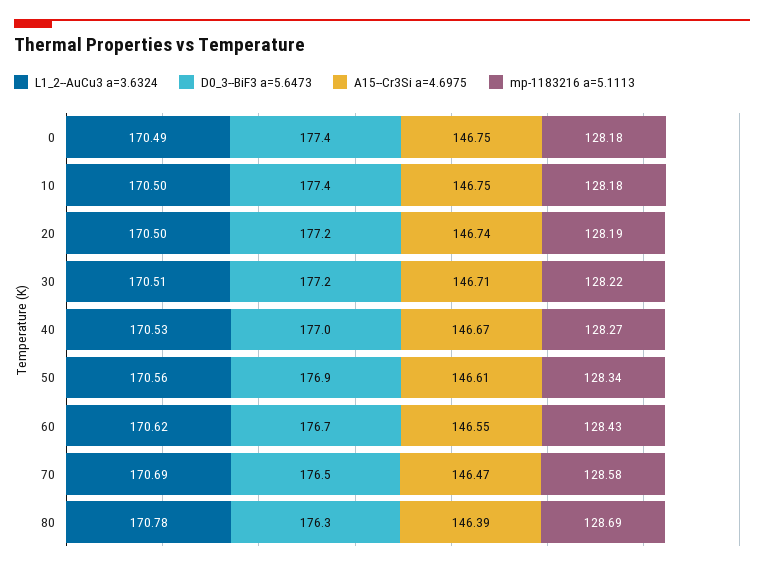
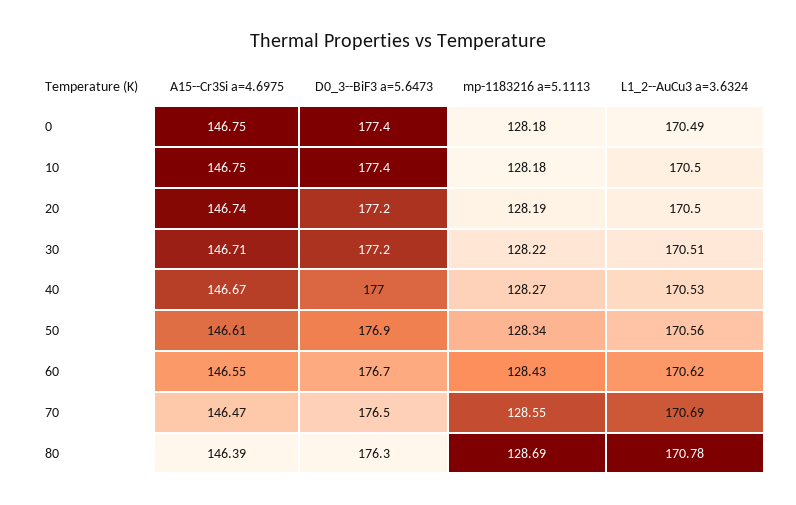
  {
    "L1_2--AuCu3 a=3.6324": {
      "0": 170.49,
      "10": 170.5,
      "20": 170.5,
      "30": 170.51,
      "40": 170.53,
      "50": 170.56,
      "60": 170.62,
      "70": 170.69,
      "80": 170.78
    },
    "D0_3--BiF3 a=5.6473": {
      "0": 177.4,
      "10": 177.4,
      "20": 177.2,
      "30": 177.2,
      "40": 177,
      "50": 176.9,
      "60": 176.7,
      "70": 176.5,
      "80": 176.3
    },
    "A15--Cr3Si a=4.6975": {
      "0": 146.75,
      "10": 146.75,
      "20": 146.74,
      "30": 146.71,
      "40": 146.67,
      "50": 146.61,
      "60": 146.55,
      "70": 146.47,
      "80": 146.39
    },
    "mp-1183216 a=5.1113": {
      "0": 128.18,
      "10": 128.18,
      "20": 128.19,
      "30": 128.22,
      "40": 128.27,
      "50": 128.34,
      "60": 128.43,
-     "70": 128.58,
+     "70": 128.55,
      "80": 128.69
    }
  }

